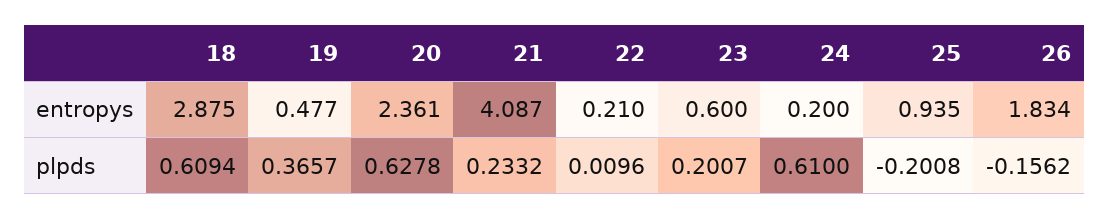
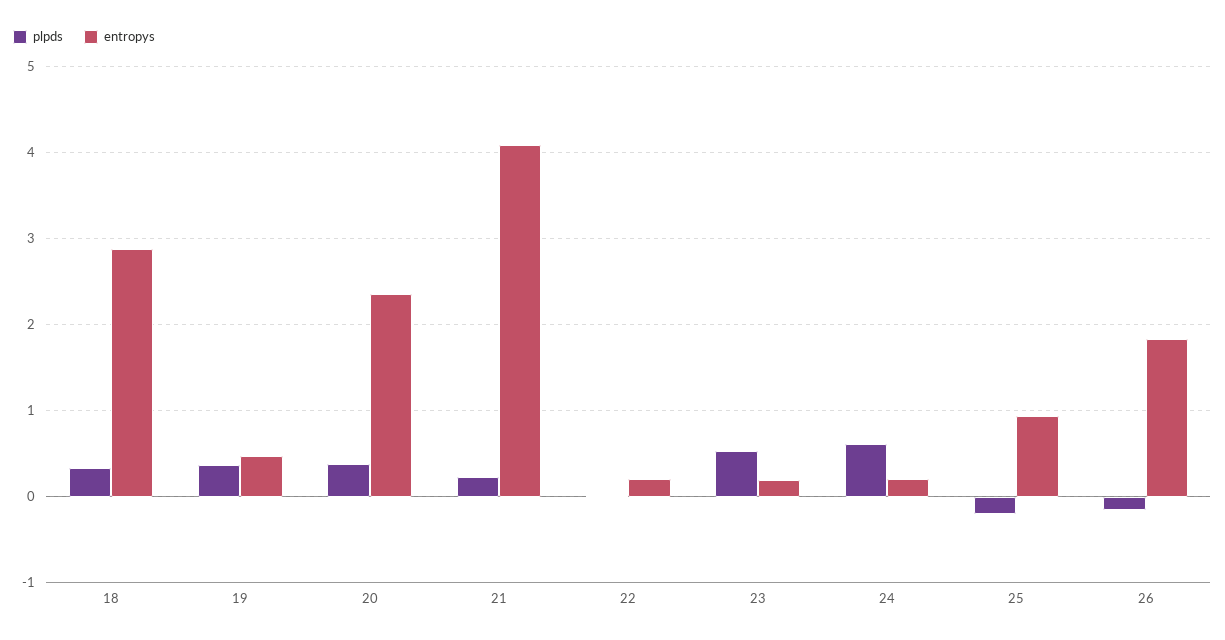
  {
    "entropys": {
      "18": 2.875,
      "19": 0.477,
      "20": 2.361,
      "21": 4.087,
      "22": 0.21,
-     "23": 0.6,
+     "23": 0.2,
      "24": 0.2,
      "25": 0.935,
      "26": 1.834
    },
    "plpds": {
-     "18": 0.6094,
+     "18": 0.3,
      "19": 0.3657,
-     "20": 0.6278,
+     "20": 0.4,
      "21": 0.2332,
      "22": 0.0096,
-     "23": 0.2007,
+     "23": 0.5,
      "24": 0.61,
      "25": -0.2008,
      "26": -0.1562
    }
  }

